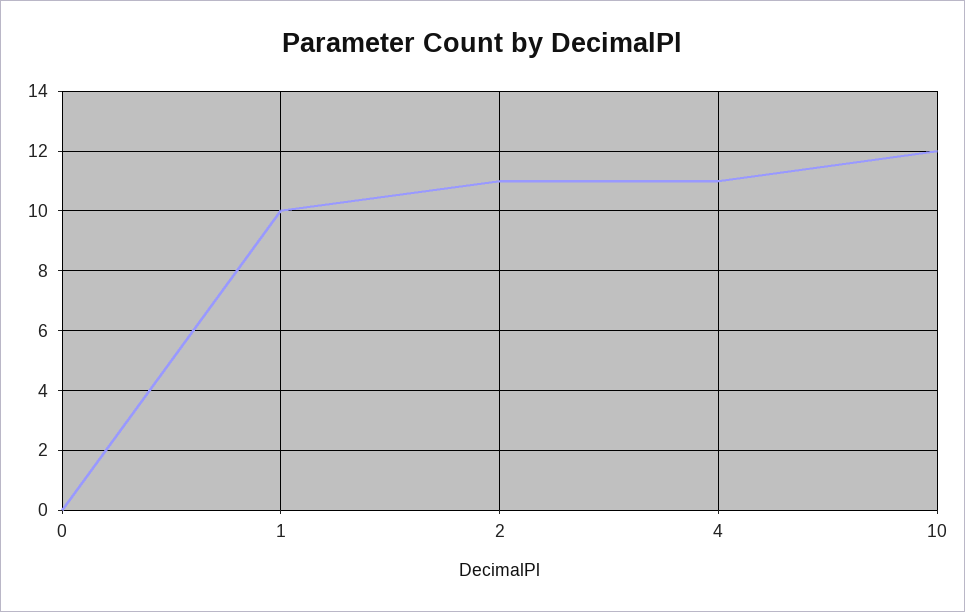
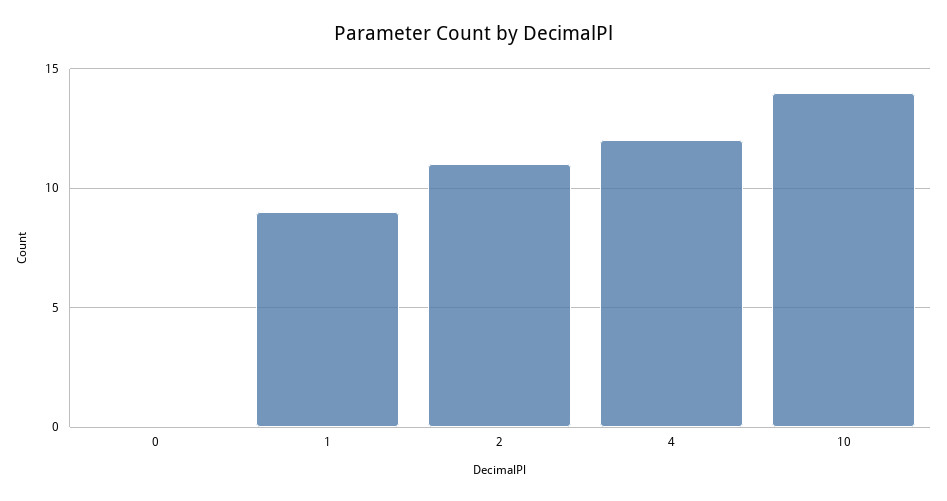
  {
    "0": 0,
-   "1": 10,
+   "1": 9,
    "2": 11,
-   "4": 11,
+   "4": 12,
-   "10": 12
+   "10": 14
  }

